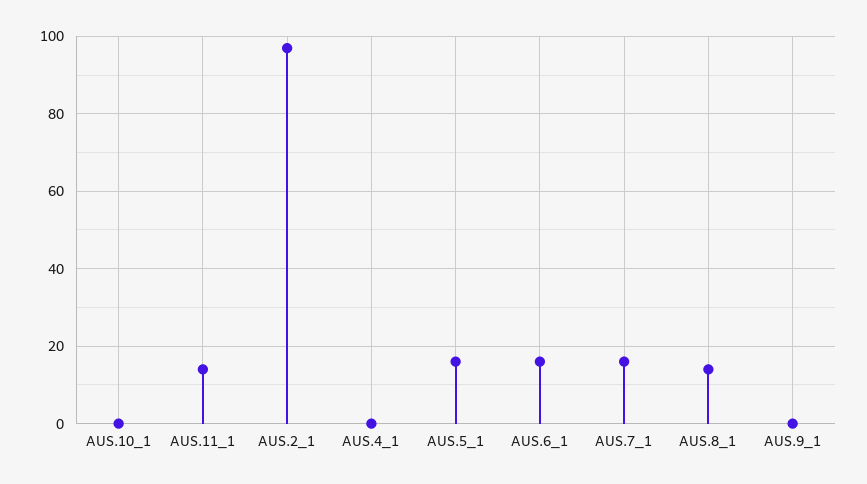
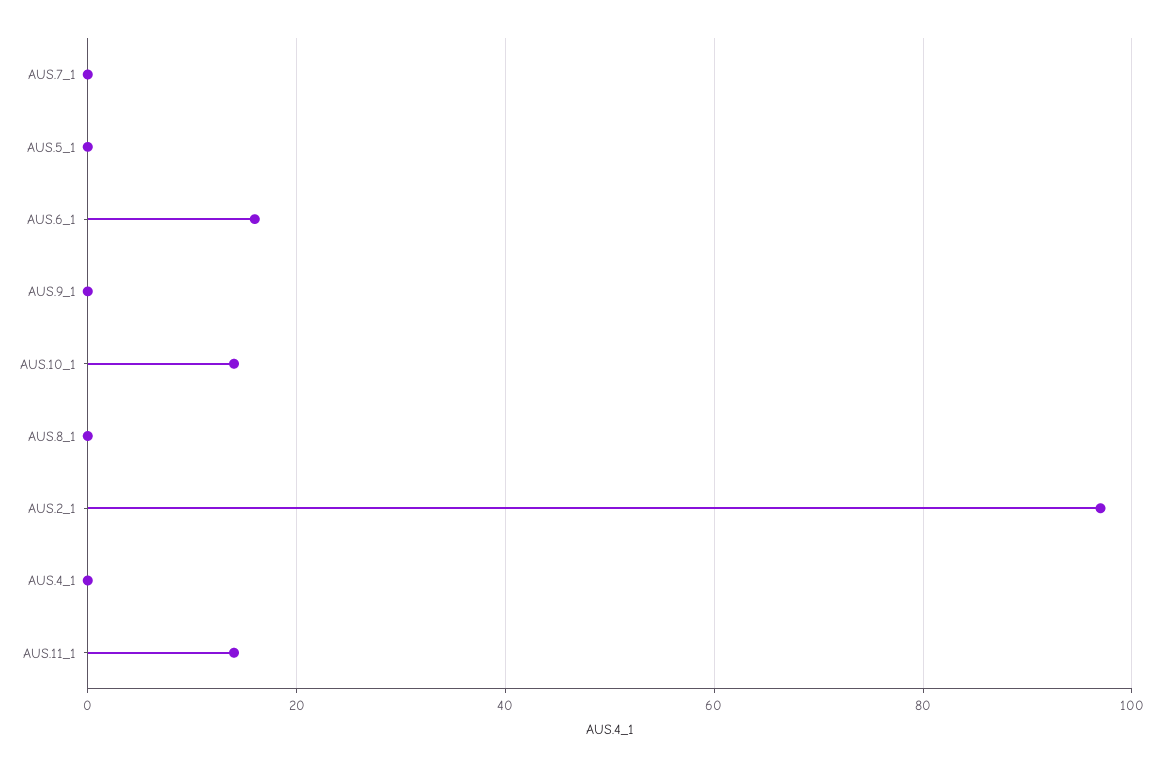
  {
-   "AUS.10_1": 0,
+   "AUS.10_1": 15,
    "AUS.11_1": 15,
    "AUS.2_1": 95,
    "AUS.4_1": 0,
-   "AUS.5_1": 15,
+   "AUS.5_1": 0,
    "AUS.6_1": 15,
-   "AUS.7_1": 15,
+   "AUS.7_1": 0,
-   "AUS.8_1": 15,
+   "AUS.8_1": 0,
    "AUS.9_1": 0
  }

